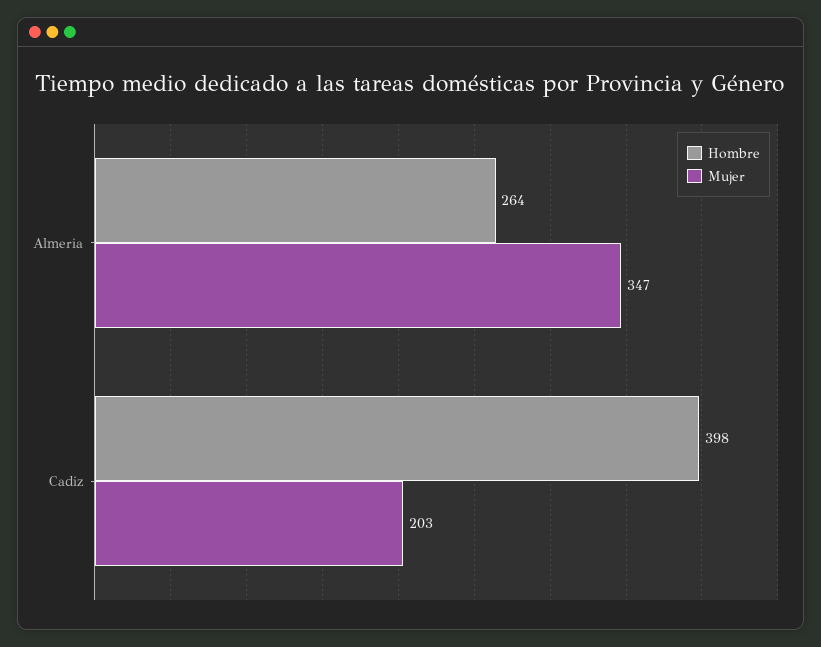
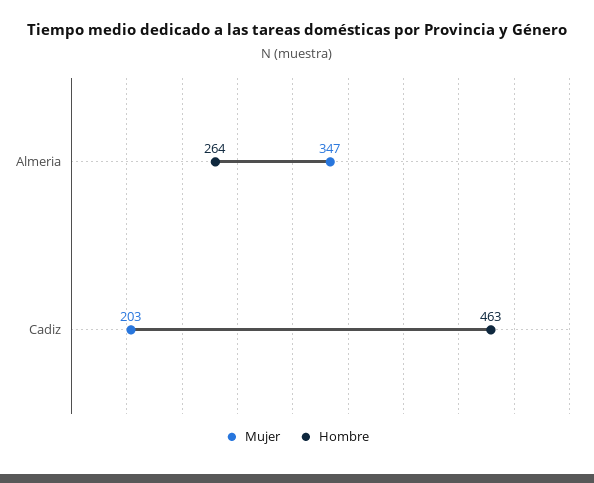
  {
    "Hombre": {
      "Almeria": 264,
-     "Cadiz": 398
+     "Cadiz": 463
    },
    "Mujer": {
      "Almeria": 347,
      "Cadiz": 203
    }
  }

